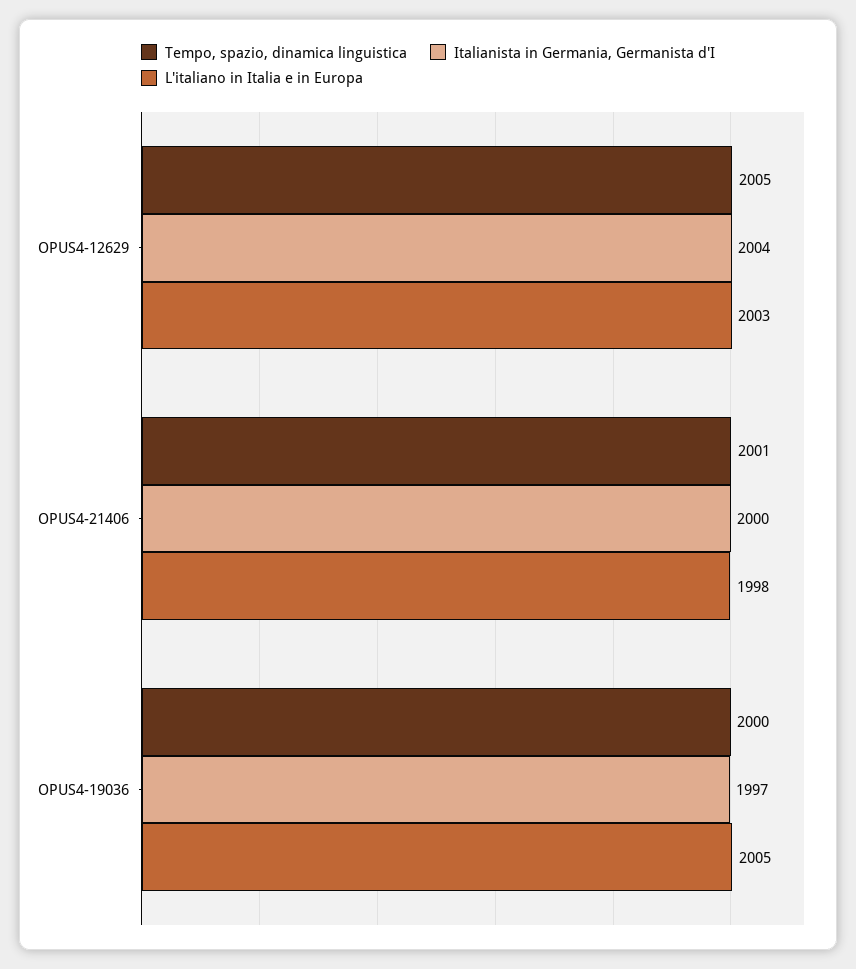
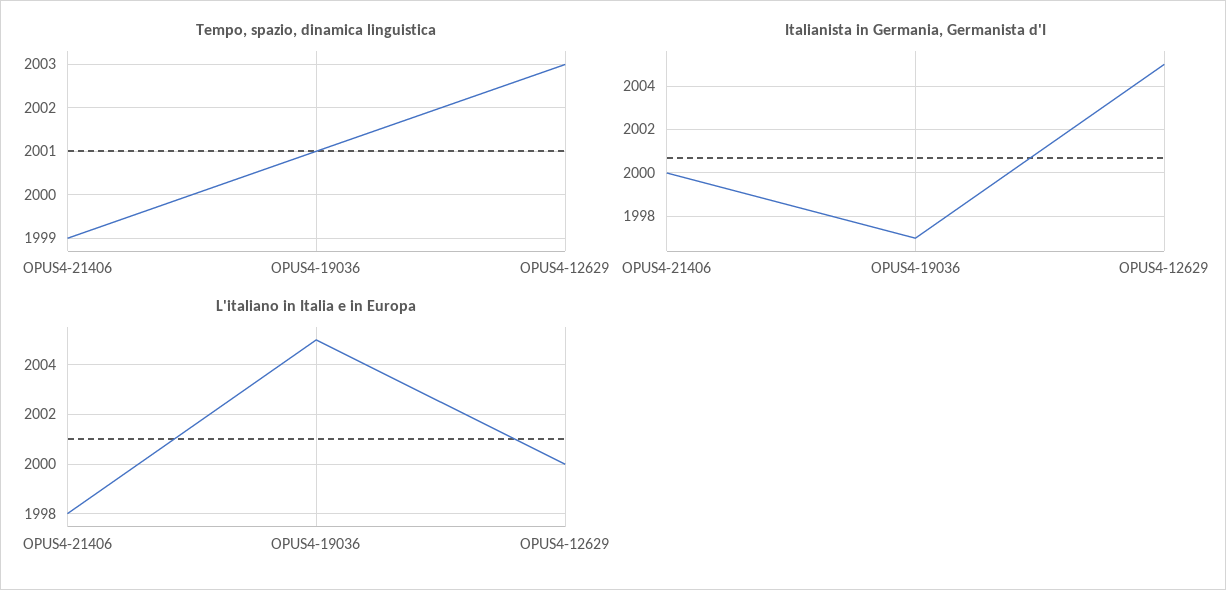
  {
    "Tempo, spazio, dinamica linguistica": {
-     "OPUS4-12629": 2005,
+     "OPUS4-12629": 2003,
-     "OPUS4-21406": 2001,
+     "OPUS4-21406": 1999,
-     "OPUS4-19036": 2000
+     "OPUS4-19036": 2001
    },
    "Italianista in Germania, Germanista d'I": {
-     "OPUS4-12629": 2004,
+     "OPUS4-12629": 2005,
      "OPUS4-21406": 2000,
      "OPUS4-19036": 1997
    },
    "L'italiano in Italia e in Europa": {
-     "OPUS4-12629": 2003,
+     "OPUS4-12629": 2000,
      "OPUS4-21406": 1998,
      "OPUS4-19036": 2005
    }
  }

